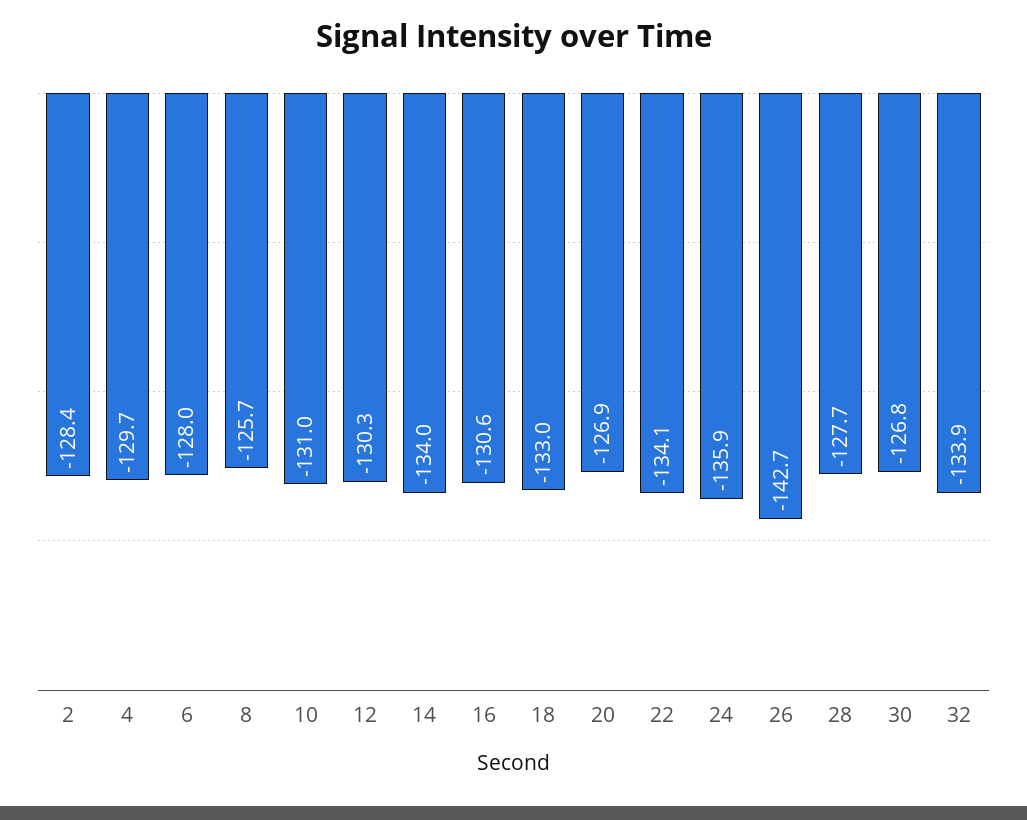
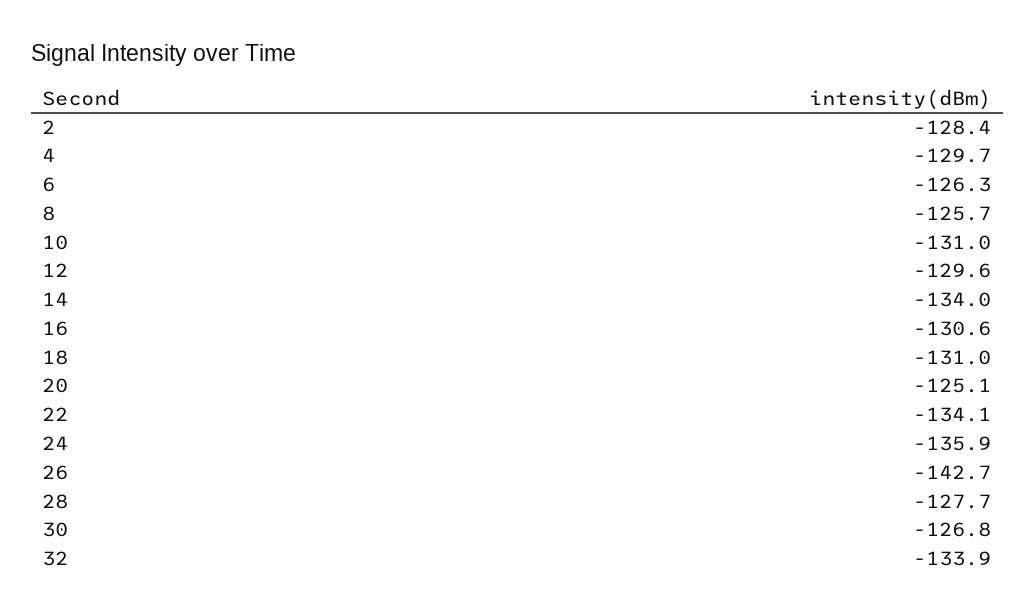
  {
    "2": -128.4,
    "4": -129.7,
-   "6": -128,
+   "6": -126.3,
    "8": -125.7,
    "10": -131,
-   "12": -130.3,
+   "12": -129.6,
    "14": -134,
    "16": -130.6,
-   "18": -133,
+   "18": -131,
-   "20": -126.9,
+   "20": -125.1,
    "22": -134.1,
    "24": -135.9,
    "26": -142.7,
    "28": -127.7,
    "30": -126.8,
    "32": -133.9
  }

